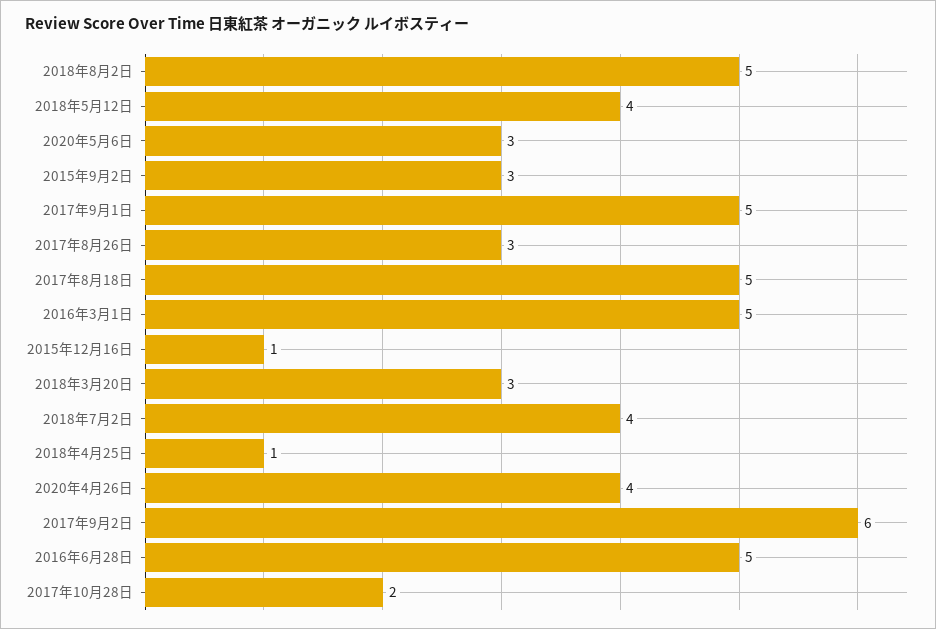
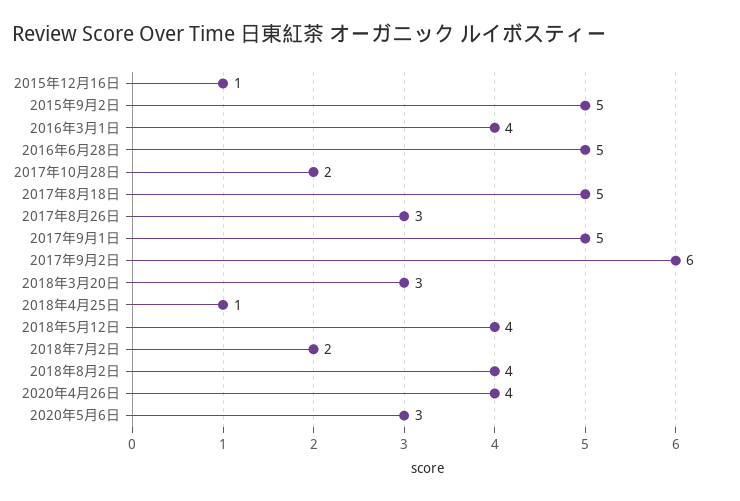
  {
-   "2018年8月2日": 5,
+   "2018年8月2日": 4,
    "2018年5月12日": 4,
    "2020年5月6日": 3,
-   "2015年9月2日": 3,
+   "2015年9月2日": 5,
    "2017年9月1日": 5,
    "2017年8月26日": 3,
    "2017年8月18日": 5,
-   "2016年3月1日": 5,
+   "2016年3月1日": 4,
    "2015年12月16日": 1,
    "2018年3月20日": 3,
-   "2018年7月2日": 4,
+   "2018年7月2日": 2,
    "2018年4月25日": 1,
    "2020年4月26日": 4,
    "2017年9月2日": 6,
    "2016年6月28日": 5,
    "2017年10月28日": 2
  }

